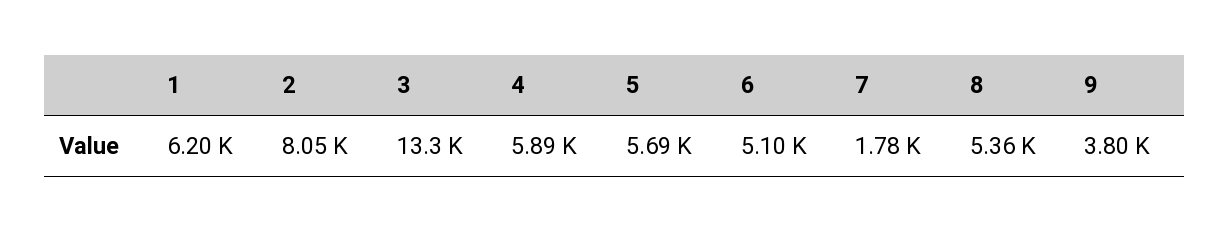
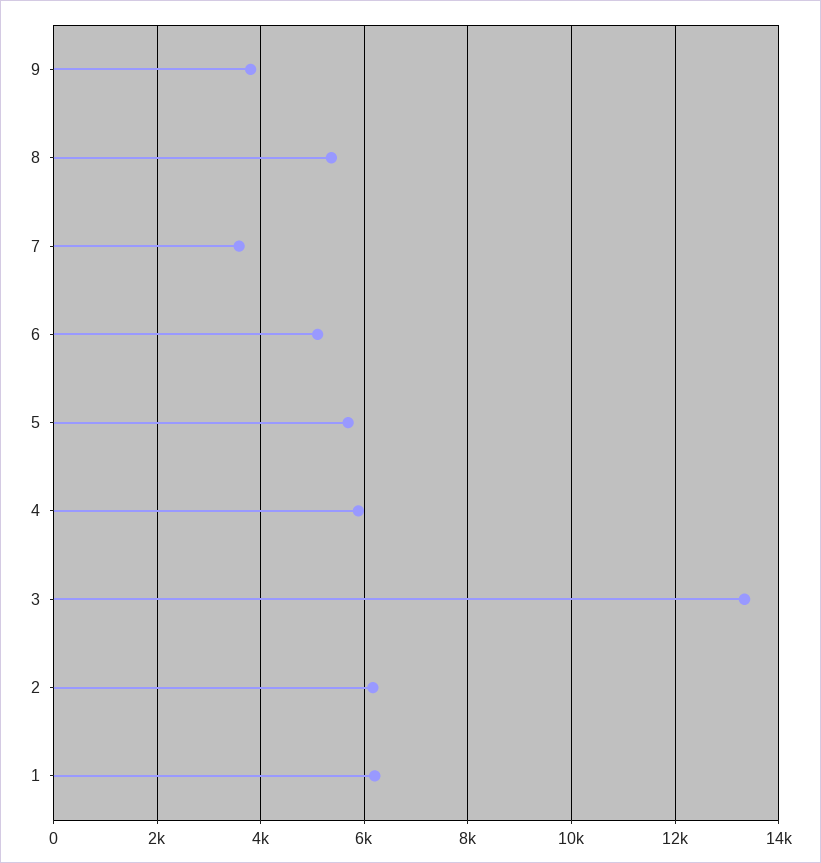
  {
    "1": 6200,
-   "2": 8050,
+   "2": 6200,
    "3": 13300,
    "4": 5890,
    "5": 5690,
    "6": 5100,
-   "7": 1780,
+   "7": 3600,
    "8": 5360,
    "9": 3800
  }

